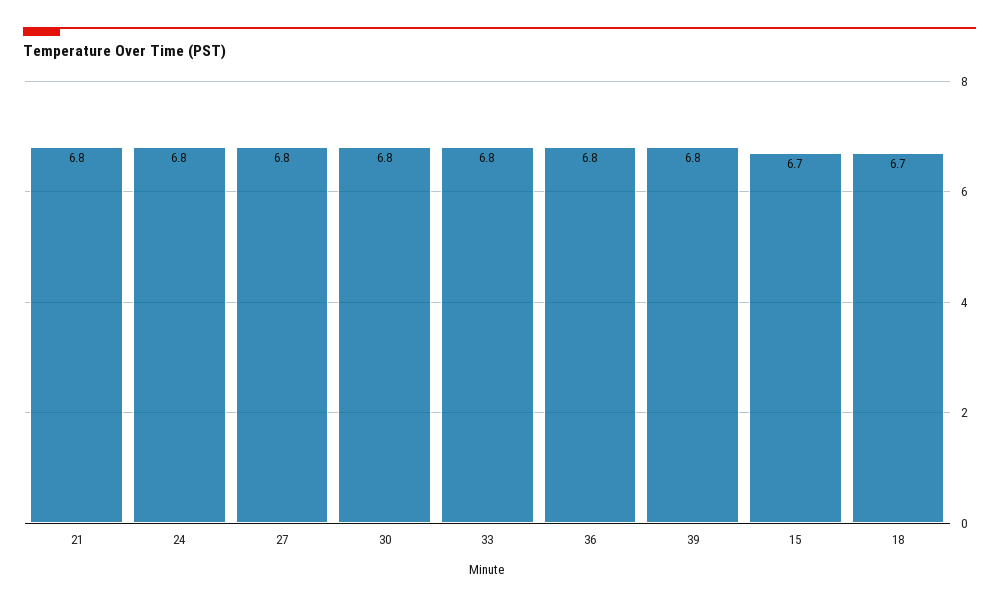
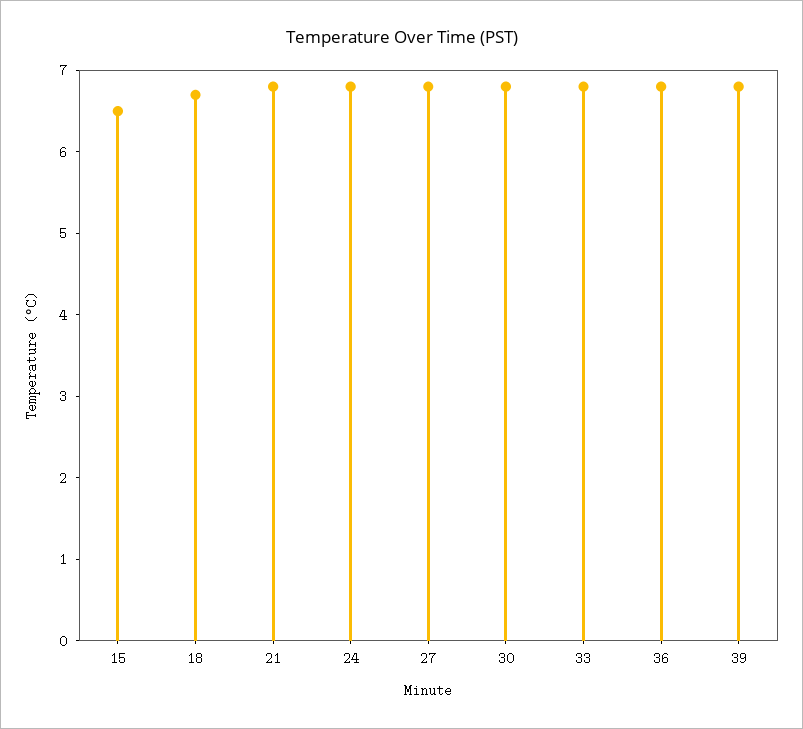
  {
    "21": 6.8,
    "24": 6.8,
    "27": 6.8,
    "30": 6.8,
    "33": 6.8,
    "36": 6.8,
    "39": 6.8,
-   "15": 6.7,
+   "15": 6.5,
    "18": 6.7
  }

